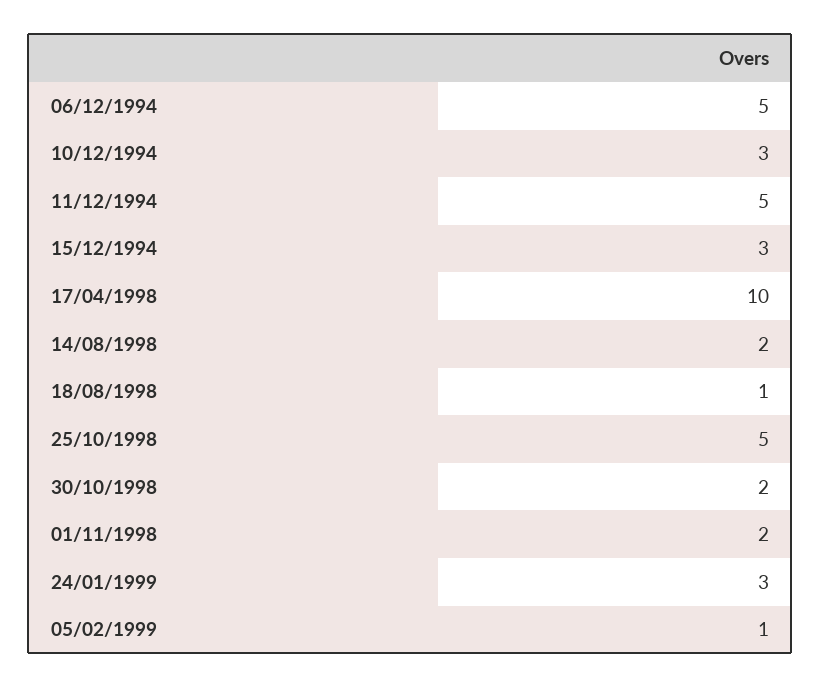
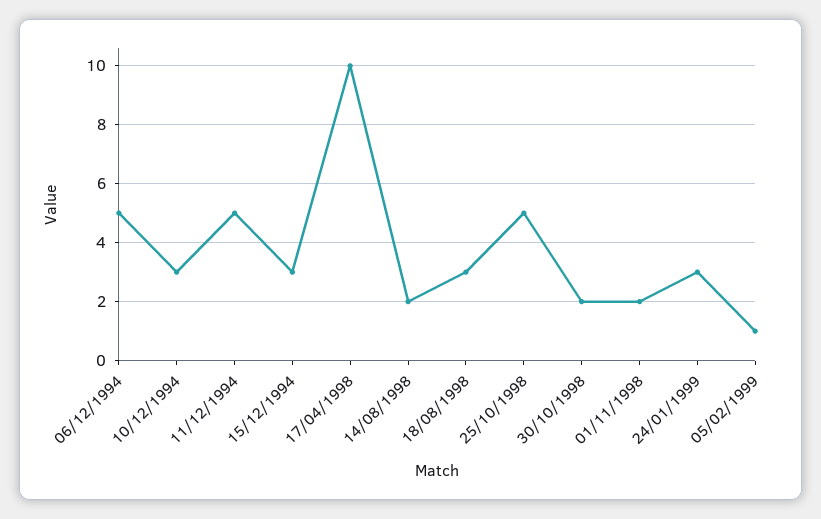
  {
    "06/12/1994": 5,
    "10/12/1994": 3,
    "11/12/1994": 5,
    "15/12/1994": 3,
    "17/04/1998": 10,
    "14/08/1998": 2,
-   "18/08/1998": 1,
+   "18/08/1998": 3,
    "25/10/1998": 5,
    "30/10/1998": 2,
    "01/11/1998": 2,
    "24/01/1999": 3,
    "05/02/1999": 1
  }

